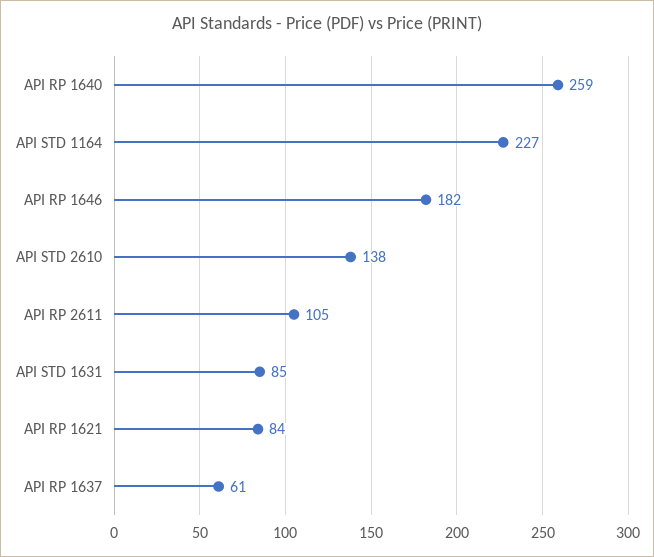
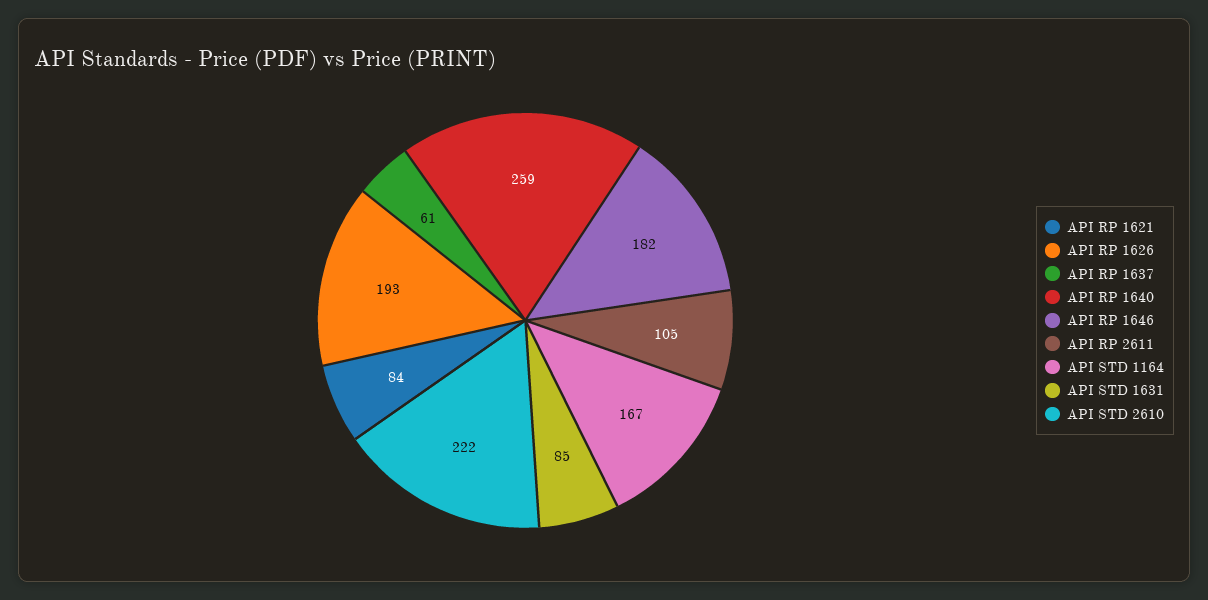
  {
    "API RP 1640": 259,
-   "API STD 1164": 227,
+   "API STD 1164": 167,
    "API RP 1646": 182,
-   "API STD 2610": 138,
+   "API STD 2610": 222,
    "API RP 2611": 105,
    "API STD 1631": 85,
    "API RP 1621": 84,
-   "API RP 1637": 61
+   "API RP 1637": 61,
+   "API RP 1626": 193
  }

